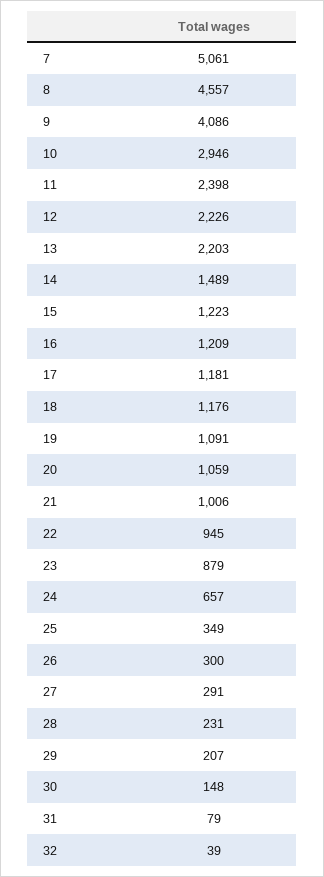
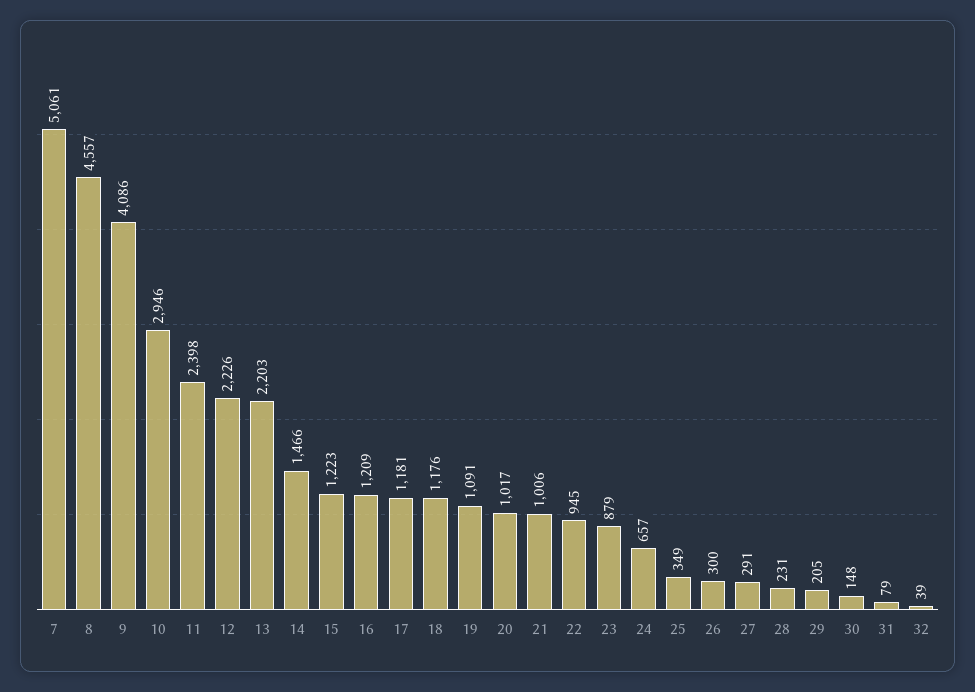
  {
    "7": 5061,
    "8": 4557,
    "9": 4086,
    "10": 2946,
    "11": 2398,
    "12": 2226,
    "13": 2203,
-   "14": 1489,
+   "14": 1466,
    "15": 1223,
    "16": 1209,
    "17": 1181,
    "18": 1176,
    "19": 1091,
-   "20": 1059,
+   "20": 1017,
    "21": 1006,
    "22": 945,
    "23": 879,
    "24": 657,
    "25": 349,
    "26": 300,
    "27": 291,
    "28": 231,
-   "29": 207,
+   "29": 205,
    "30": 148,
    "31": 79,
    "32": 39
  }

